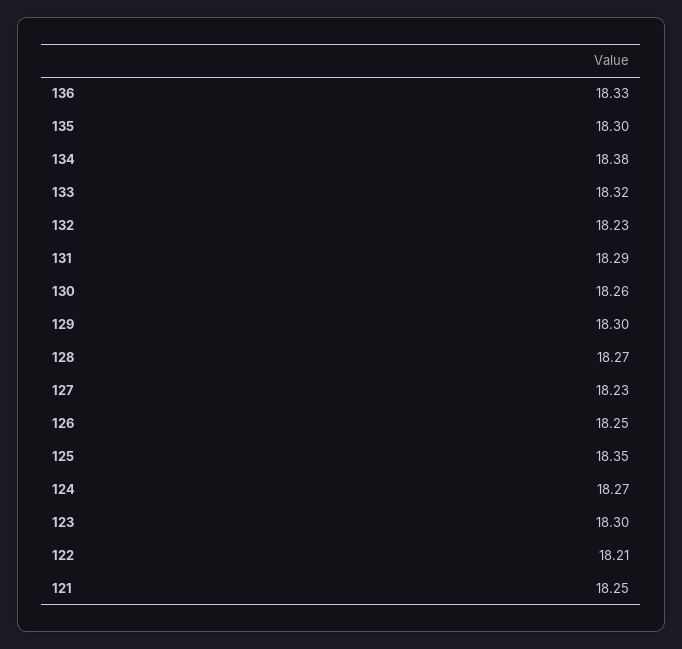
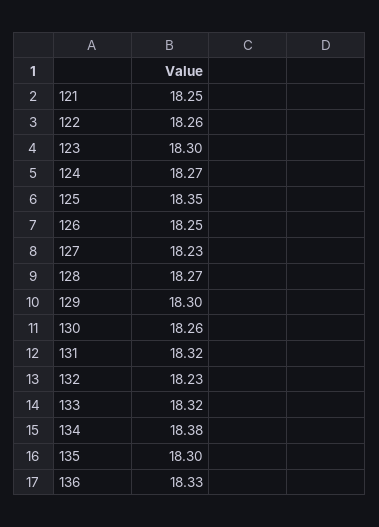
  {
    "136": 18.33,
    "135": 18.3,
    "134": 18.38,
    "133": 18.32,
    "132": 18.23,
-   "131": 18.29,
+   "131": 18.32,
    "130": 18.26,
    "129": 18.3,
    "128": 18.27,
    "127": 18.23,
    "126": 18.25,
    "125": 18.35,
    "124": 18.27,
    "123": 18.3,
-   "122": 18.21,
+   "122": 18.26,
    "121": 18.25
  }

